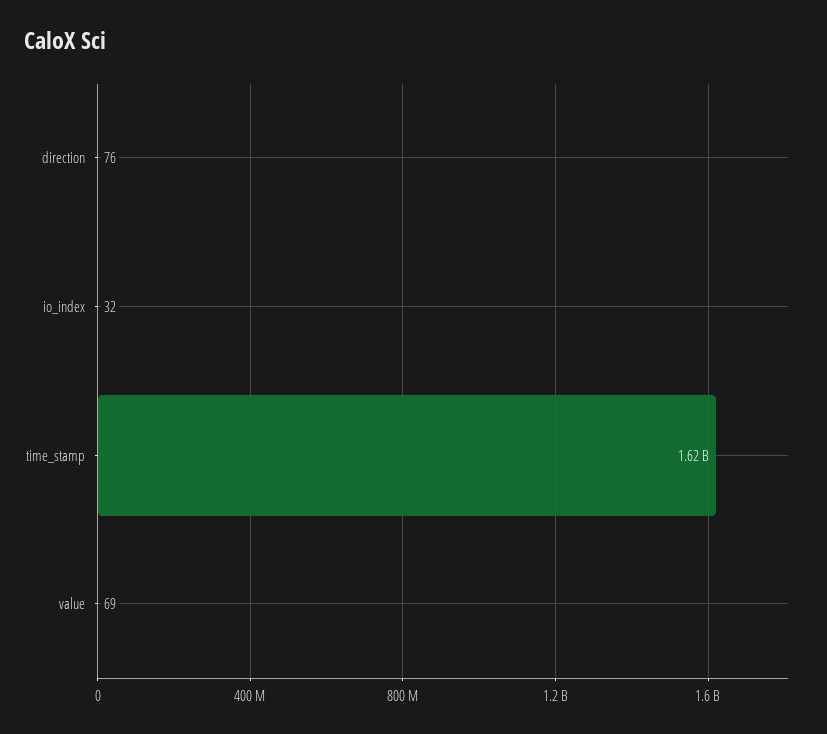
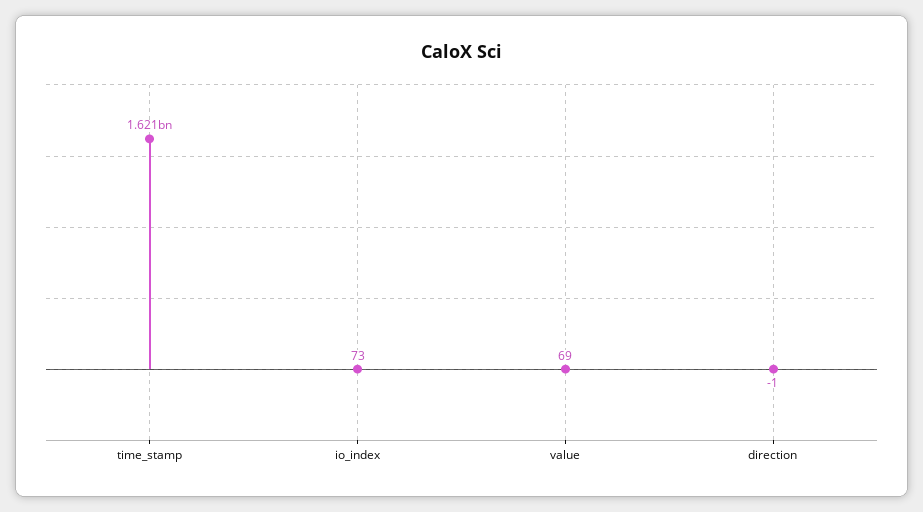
  {
-   "direction": 76,
+   "direction": -1,
-   "io_index": 32,
+   "io_index": 73,
    "time_stamp": 1621000000,
    "value": 69
  }

